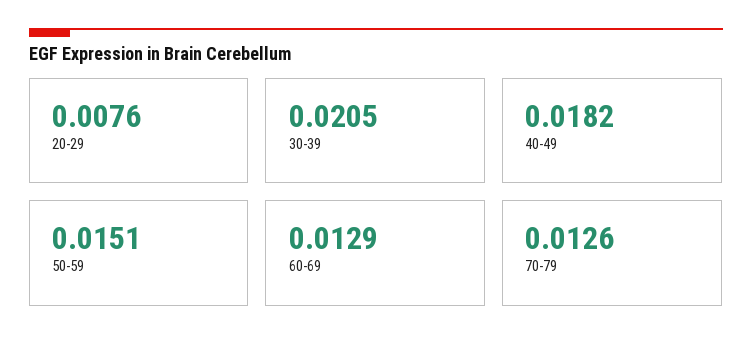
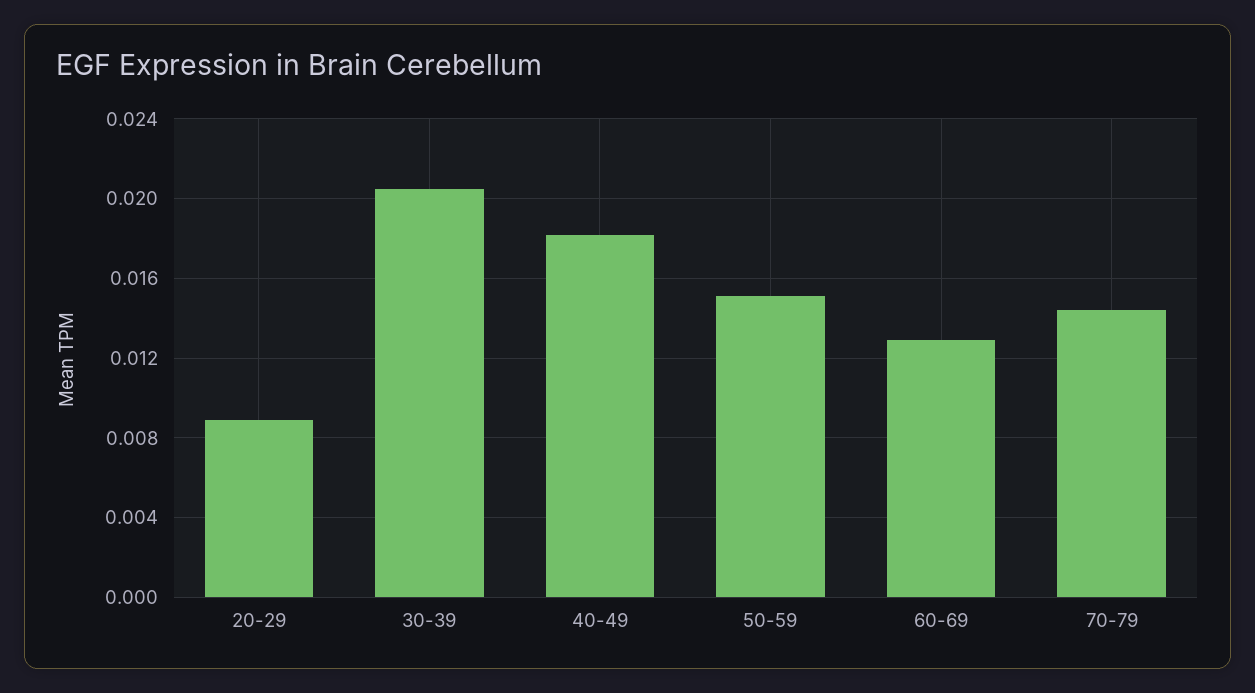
  {
-   "20-29": 0.0076,
+   "20-29": 0.009,
    "30-39": 0.0205,
    "40-49": 0.0182,
    "50-59": 0.0151,
    "60-69": 0.0129,
-   "70-79": 0.0126
+   "70-79": 0.0145
  }

